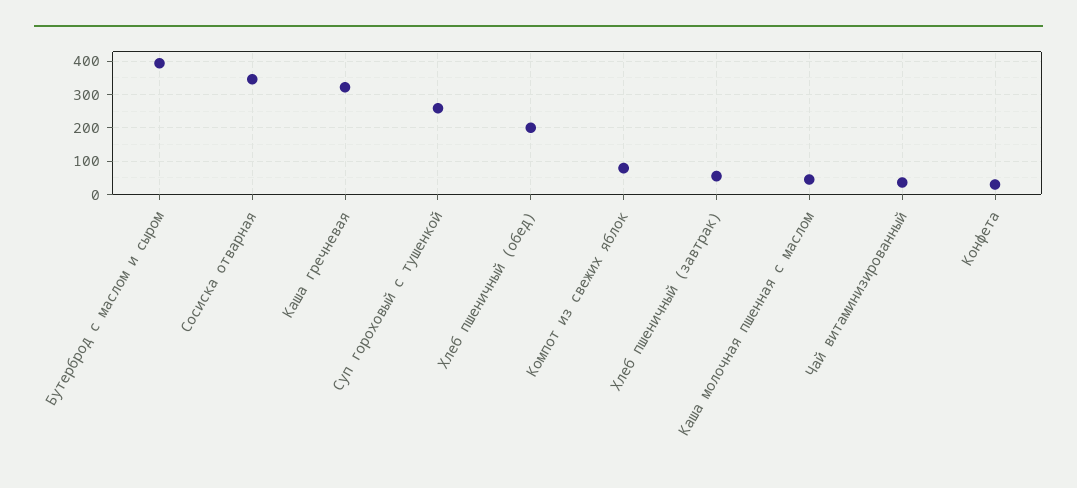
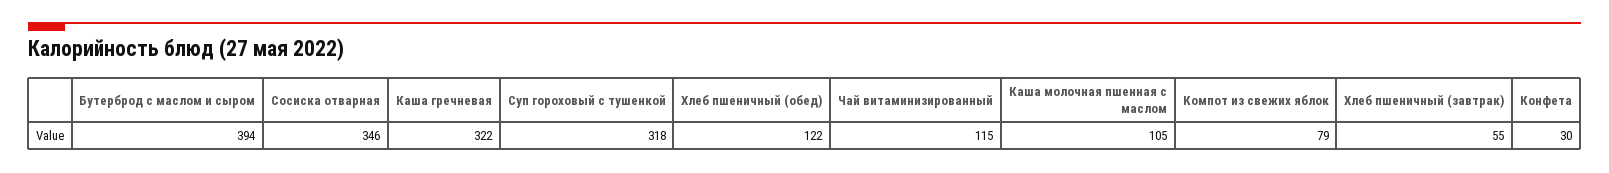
  {
    "Бутерброд с маслом и сыром": 394,
    "Сосиска отварная": 346,
    "Каша гречневая": 322,
-   "Суп гороховый с тушенкой": 260,
+   "Суп гороховый с тушенкой": 318,
-   "Хлеб пшеничный (обед)": 200,
+   "Хлеб пшеничный (обед)": 122,
    "Компот из свежих яблок": 79,
    "Хлеб пшеничный (завтрак)": 55,
-   "Каша молочная пшенная с маслом": 40,
+   "Каша молочная пшенная с маслом": 105,
-   "Чай витаминизированный": 40,
+   "Чай витаминизированный": 115,
    "Конфета": 30
  }

